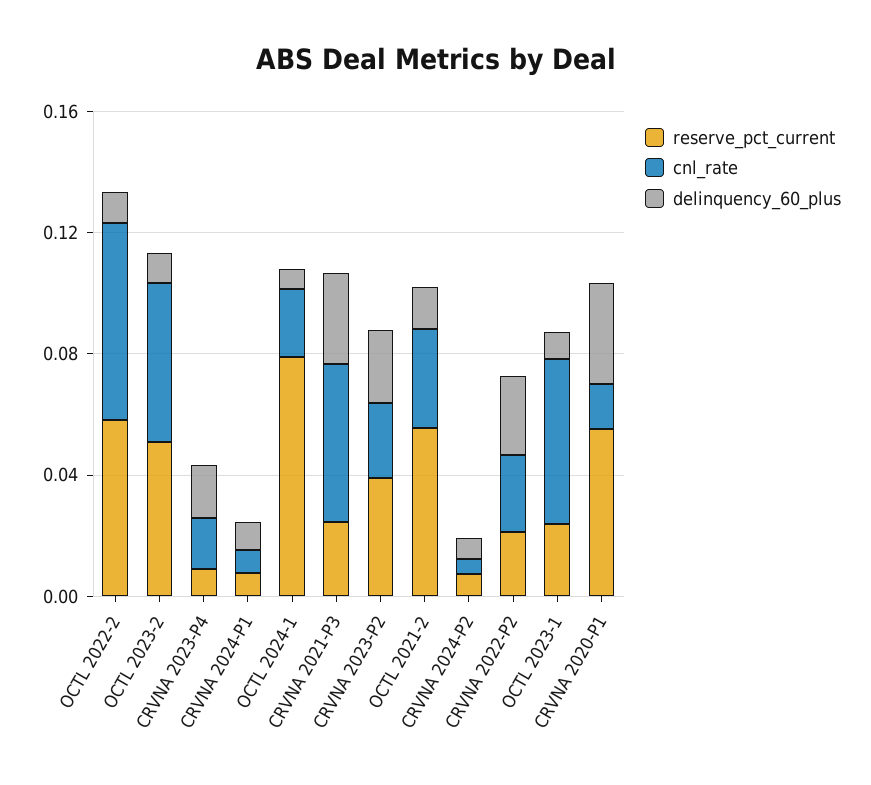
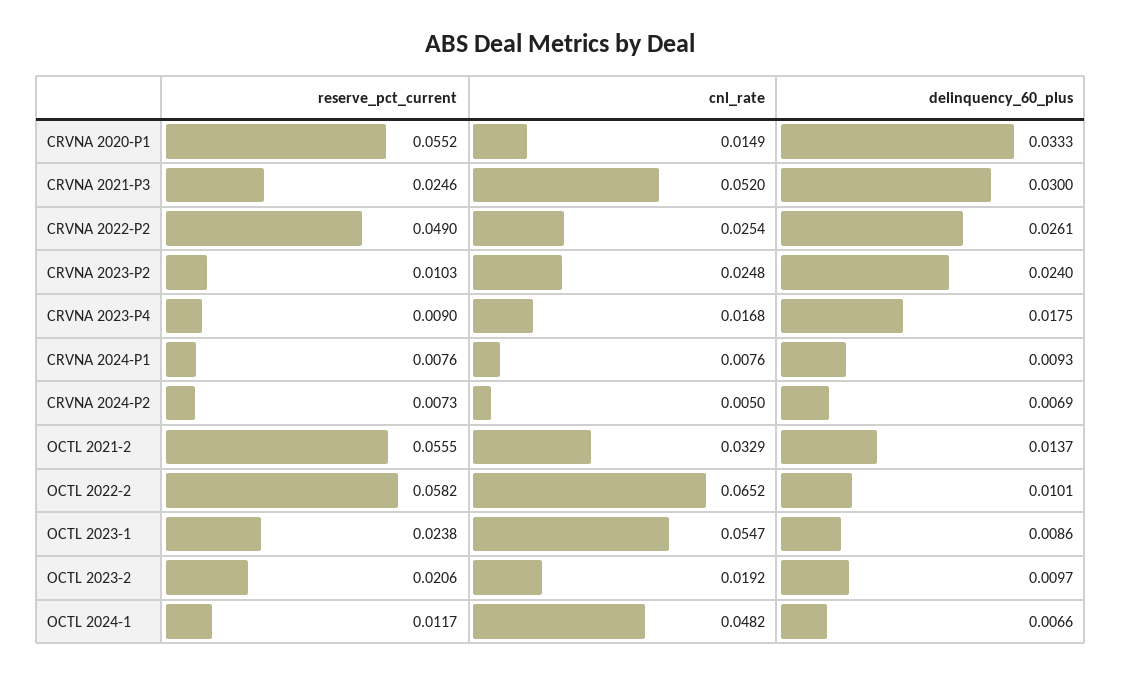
  {
    "reserve_pct_current": {
      "OCTL 2022-2": 0.0582,
-     "OCTL 2023-2": 0.05,
+     "OCTL 2023-2": 0.0206,
      "CRVNA 2023-P4": 0.009,
      "CRVNA 2024-P1": 0.0076,
-     "OCTL 2024-1": 0.08,
+     "OCTL 2024-1": 0.0117,
      "CRVNA 2021-P3": 0.0246,
-     "CRVNA 2023-P2": 0.04,
+     "CRVNA 2023-P2": 0.0103,
      "OCTL 2021-2": 0.0555,
      "CRVNA 2024-P2": 0.0073,
-     "CRVNA 2022-P2": 0.02,
+     "CRVNA 2022-P2": 0.049,
      "OCTL 2023-1": 0.0238,
      "CRVNA 2020-P1": 0.0552
    },
    "cnl_rate": {
      "OCTL 2022-2": 0.0652,
-     "OCTL 2023-2": 0.05,
+     "OCTL 2023-2": 0.0192,
      "CRVNA 2023-P4": 0.0168,
      "CRVNA 2024-P1": 0.0076,
-     "OCTL 2024-1": 0.02,
+     "OCTL 2024-1": 0.0482,
      "CRVNA 2021-P3": 0.052,
      "CRVNA 2023-P2": 0.0248,
      "OCTL 2021-2": 0.0329,
      "CRVNA 2024-P2": 0.005,
      "CRVNA 2022-P2": 0.0254,
      "OCTL 2023-1": 0.0547,
      "CRVNA 2020-P1": 0.0149
    },
    "delinquency_60_plus": {
      "OCTL 2022-2": 0.0101,
      "OCTL 2023-2": 0.0097,
      "CRVNA 2023-P4": 0.0175,
      "CRVNA 2024-P1": 0.0093,
      "OCTL 2024-1": 0.0066,
      "CRVNA 2021-P3": 0.03,
      "CRVNA 2023-P2": 0.024,
      "OCTL 2021-2": 0.0137,
      "CRVNA 2024-P2": 0.0069,
      "CRVNA 2022-P2": 0.0261,
      "OCTL 2023-1": 0.0086,
      "CRVNA 2020-P1": 0.0333
    }
  }

